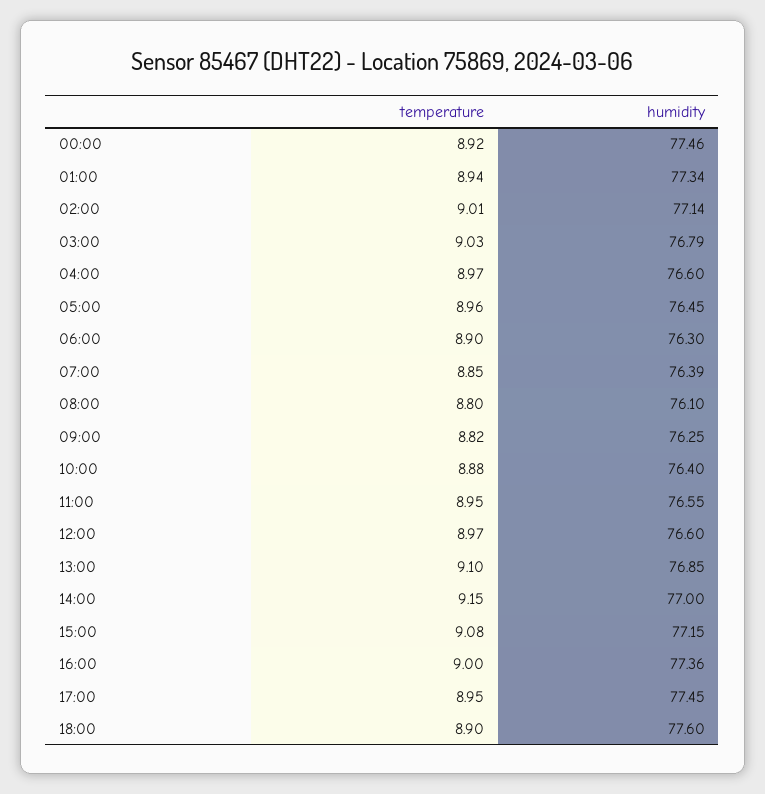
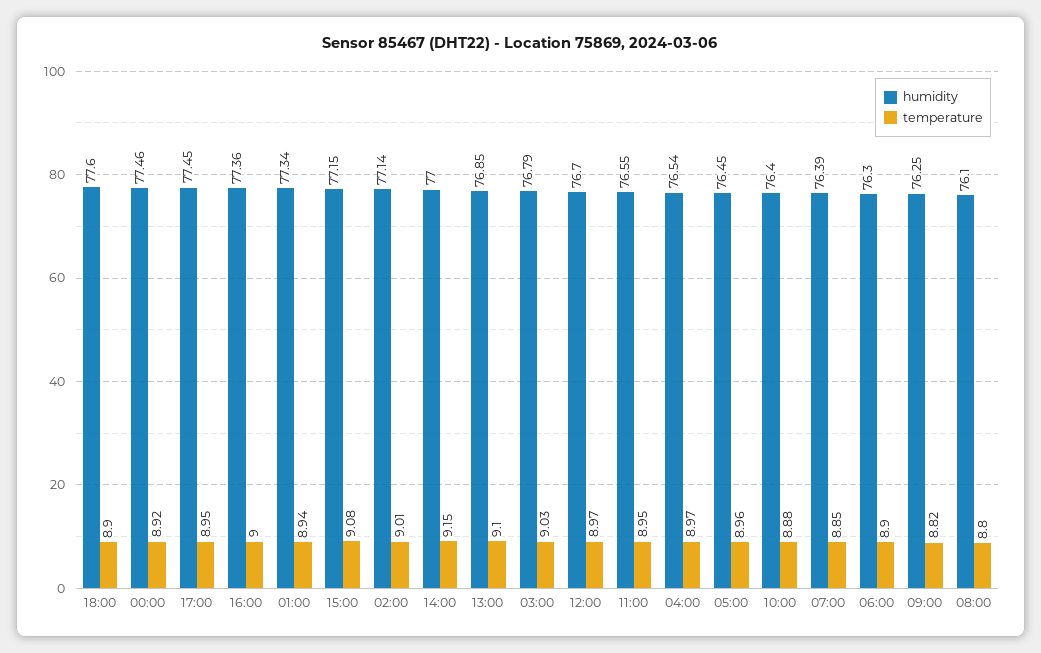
  {
    "temperature": {
      "00:00": 8.92,
      "01:00": 8.94,
      "02:00": 9.01,
      "03:00": 9.03,
      "04:00": 8.97,
      "05:00": 8.96,
      "06:00": 8.9,
      "07:00": 8.85,
      "08:00": 8.8,
      "09:00": 8.82,
      "10:00": 8.88,
      "11:00": 8.95,
      "12:00": 8.97,
      "13:00": 9.1,
      "14:00": 9.15,
      "15:00": 9.08,
      "16:00": 9,
      "17:00": 8.95,
      "18:00": 8.9
    },
    "humidity": {
      "00:00": 77.46,
      "01:00": 77.34,
      "02:00": 77.14,
      "03:00": 76.79,
-     "04:00": 76.6,
+     "04:00": 76.54,
      "05:00": 76.45,
      "06:00": 76.3,
      "07:00": 76.39,
      "08:00": 76.1,
      "09:00": 76.25,
      "10:00": 76.4,
      "11:00": 76.55,
-     "12:00": 76.6,
+     "12:00": 76.7,
      "13:00": 76.85,
      "14:00": 77,
      "15:00": 77.15,
      "16:00": 77.36,
      "17:00": 77.45,
      "18:00": 77.6
    }
  }

